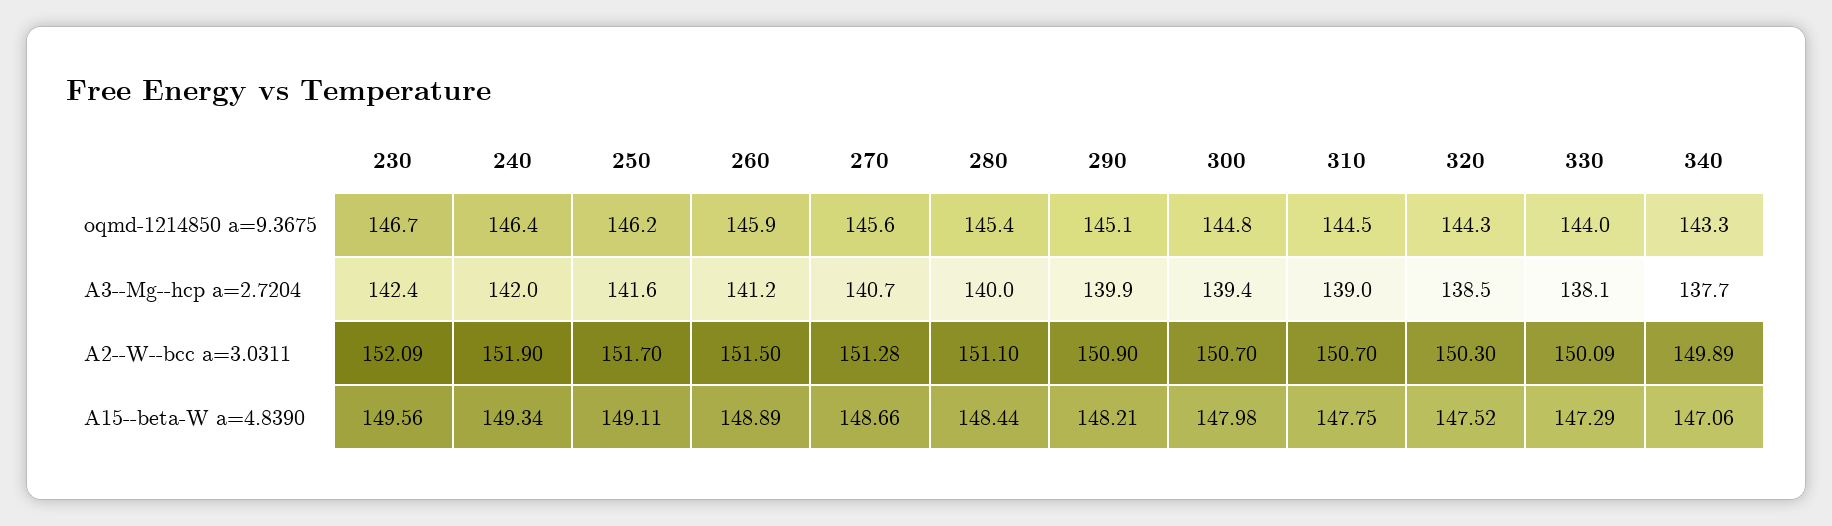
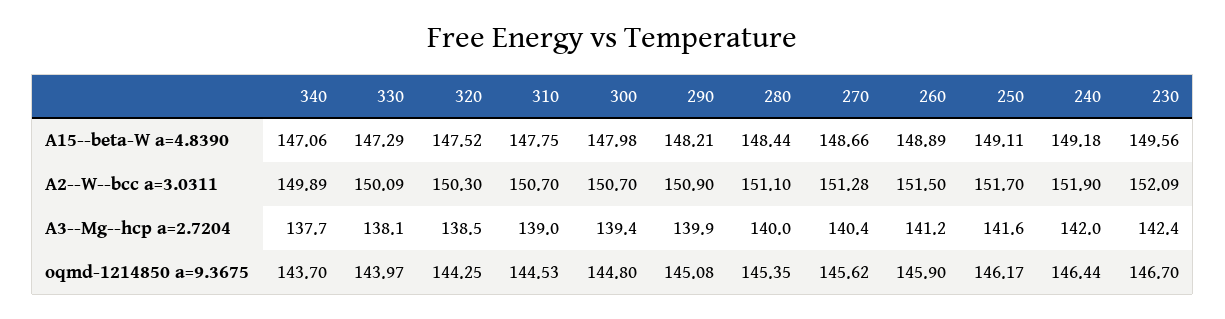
  {
    "230": {
      "oqmd-1214850 a=9.3675": 146.7,
      "A3--Mg--hcp a=2.7204": 142.4,
      "A2--W--bcc a=3.0311": 152.09,
      "A15--beta-W a=4.8390": 149.56
    },
    "240": {
      "oqmd-1214850 a=9.3675": 146.44,
      "A3--Mg--hcp a=2.7204": 142,
      "A2--W--bcc a=3.0311": 151.9,
-     "A15--beta-W a=4.8390": 149.34
+     "A15--beta-W a=4.8390": 149.18
    },
    "250": {
      "oqmd-1214850 a=9.3675": 146.17,
      "A3--Mg--hcp a=2.7204": 141.6,
      "A2--W--bcc a=3.0311": 151.7,
      "A15--beta-W a=4.8390": 149.11
    },
    "260": {
      "oqmd-1214850 a=9.3675": 145.9,
      "A3--Mg--hcp a=2.7204": 141.2,
      "A2--W--bcc a=3.0311": 151.5,
      "A15--beta-W a=4.8390": 148.89
    },
    "270": {
      "oqmd-1214850 a=9.3675": 145.62,
-     "A3--Mg--hcp a=2.7204": 140.7,
+     "A3--Mg--hcp a=2.7204": 140.4,
      "A2--W--bcc a=3.0311": 151.28,
      "A15--beta-W a=4.8390": 148.66
    },
    "280": {
      "oqmd-1214850 a=9.3675": 145.35,
      "A3--Mg--hcp a=2.7204": 140,
      "A2--W--bcc a=3.0311": 151.1,
      "A15--beta-W a=4.8390": 148.44
    },
    "290": {
      "oqmd-1214850 a=9.3675": 145.08,
      "A3--Mg--hcp a=2.7204": 139.9,
      "A2--W--bcc a=3.0311": 150.9,
      "A15--beta-W a=4.8390": 148.21
    },
    "300": {
      "oqmd-1214850 a=9.3675": 144.8,
      "A3--Mg--hcp a=2.7204": 139.4,
      "A2--W--bcc a=3.0311": 150.7,
      "A15--beta-W a=4.8390": 147.98
    },
    "310": {
      "oqmd-1214850 a=9.3675": 144.53,
      "A3--Mg--hcp a=2.7204": 139,
      "A2--W--bcc a=3.0311": 150.7,
      "A15--beta-W a=4.8390": 147.75
    },
    "320": {
      "oqmd-1214850 a=9.3675": 144.25,
      "A3--Mg--hcp a=2.7204": 138.5,
      "A2--W--bcc a=3.0311": 150.3,
      "A15--beta-W a=4.8390": 147.52
    },
    "330": {
      "oqmd-1214850 a=9.3675": 143.97,
      "A3--Mg--hcp a=2.7204": 138.1,
      "A2--W--bcc a=3.0311": 150.09,
      "A15--beta-W a=4.8390": 147.29
    },
    "340": {
-     "oqmd-1214850 a=9.3675": 143.3,
+     "oqmd-1214850 a=9.3675": 143.7,
      "A3--Mg--hcp a=2.7204": 137.7,
      "A2--W--bcc a=3.0311": 149.89,
      "A15--beta-W a=4.8390": 147.06
    }
  }

